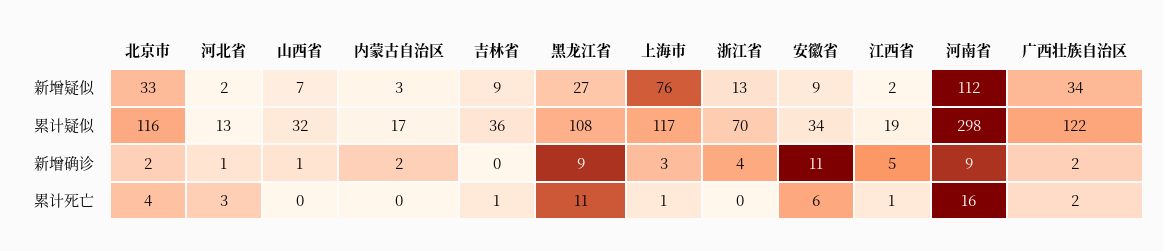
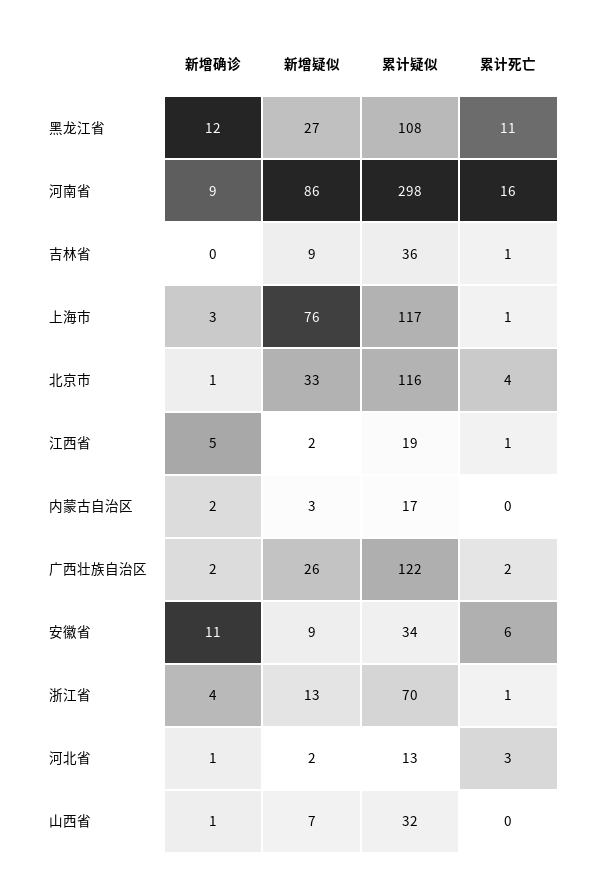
  {
    "北京市": {
      "新增疑似": 33,
      "累计疑似": 116,
-     "新增确诊": 2,
+     "新增确诊": 1,
      "累计死亡": 4
    },
    "河北省": {
      "新增疑似": 2,
      "累计疑似": 13,
      "新增确诊": 1,
      "累计死亡": 3
    },
    "山西省": {
      "新增疑似": 7,
      "累计疑似": 32,
      "新增确诊": 1,
      "累计死亡": 0
    },
    "内蒙古自治区": {
      "新增疑似": 3,
      "累计疑似": 17,
      "新增确诊": 2,
      "累计死亡": 0
    },
    "吉林省": {
      "新增疑似": 9,
      "累计疑似": 36,
      "新增确诊": 0,
      "累计死亡": 1
    },
    "黑龙江省": {
      "新增疑似": 27,
      "累计疑似": 108,
-     "新增确诊": 9,
+     "新增确诊": 12,
      "累计死亡": 11
    },
    "上海市": {
      "新增疑似": 76,
      "累计疑似": 117,
      "新增确诊": 3,
      "累计死亡": 1
    },
    "浙江省": {
      "新增疑似": 13,
      "累计疑似": 70,
      "新增确诊": 4,
-     "累计死亡": 0
+     "累计死亡": 1
    },
    "安徽省": {
      "新增疑似": 9,
      "累计疑似": 34,
      "新增确诊": 11,
      "累计死亡": 6
    },
    "江西省": {
      "新增疑似": 2,
      "累计疑似": 19,
      "新增确诊": 5,
      "累计死亡": 1
    },
    "河南省": {
-     "新增疑似": 112,
+     "新增疑似": 86,
      "累计疑似": 298,
      "新增确诊": 9,
      "累计死亡": 16
    },
    "广西壮族自治区": {
-     "新增疑似": 34,
+     "新增疑似": 26,
      "累计疑似": 122,
      "新增确诊": 2,
      "累计死亡": 2
    }
  }

